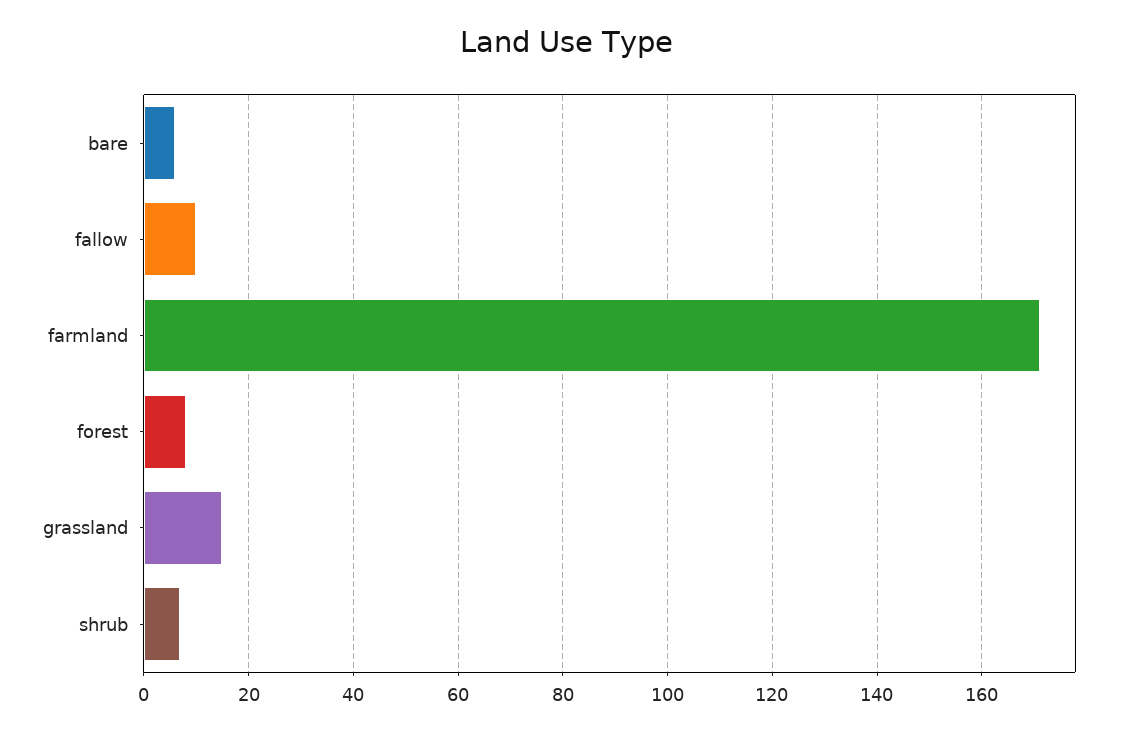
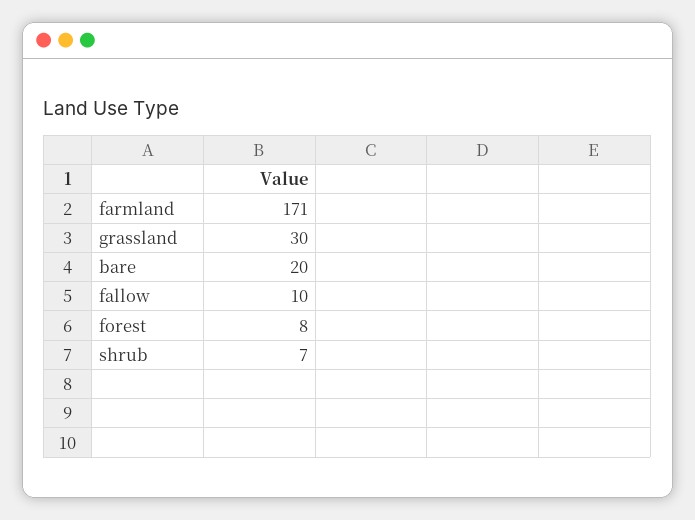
  {
-   "bare": 5,
+   "bare": 20,
    "fallow": 10,
    "farmland": 171,
    "forest": 8,
-   "grassland": 15,
+   "grassland": 30,
    "shrub": 7
  }

